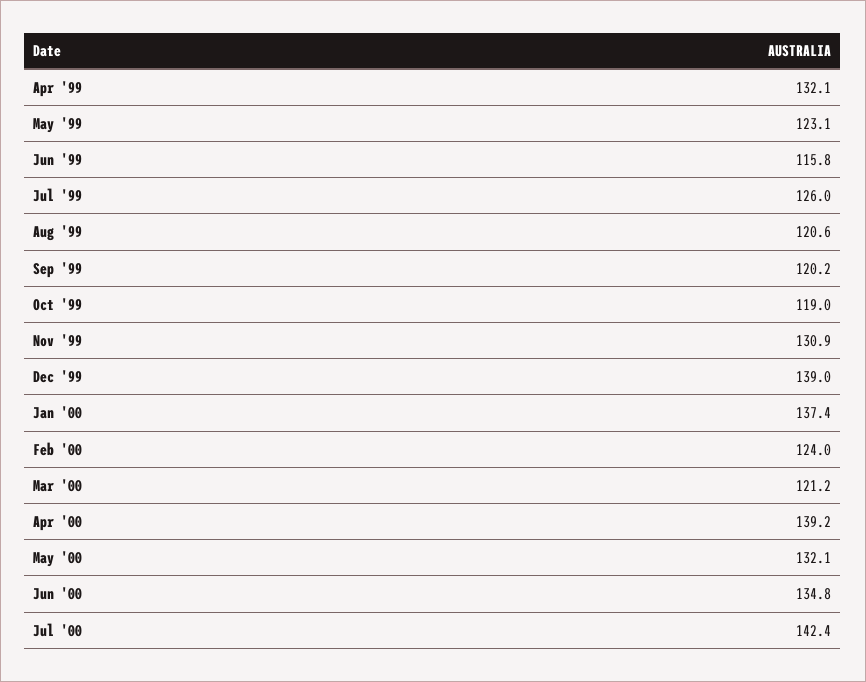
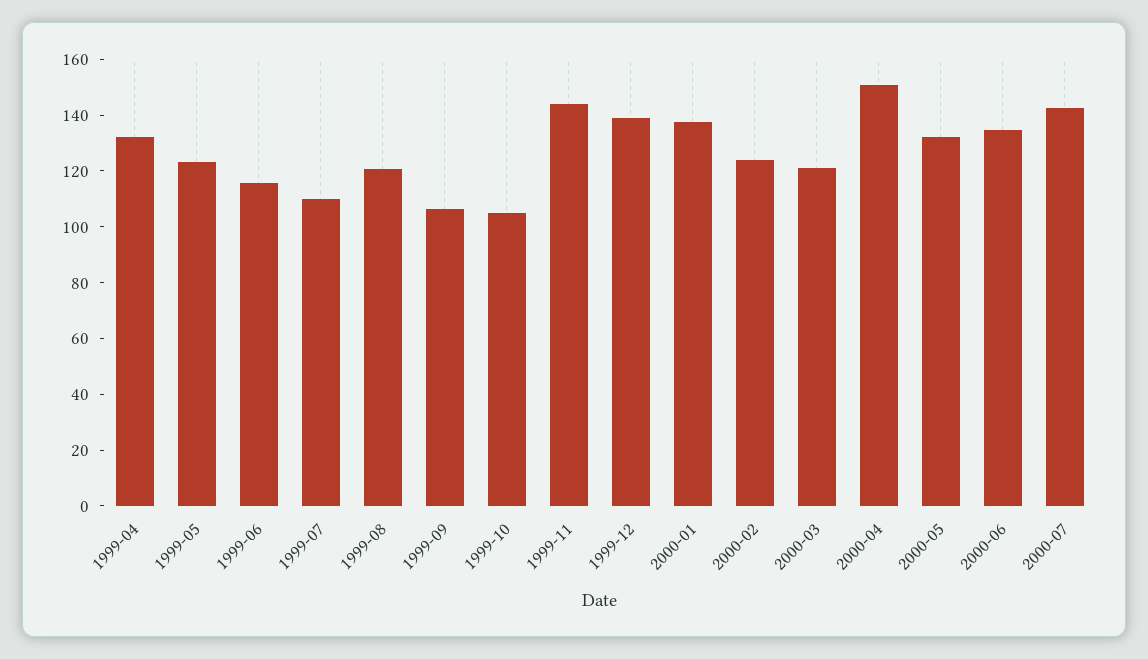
  {
    "Apr '99": 132.1,
    "May '99": 123.1,
    "Jun '99": 115.8,
-   "Jul '99": 126,
+   "Jul '99": 110,
    "Aug '99": 120.6,
-   "Sep '99": 120.2,
+   "Sep '99": 105,
-   "Oct '99": 119,
+   "Oct '99": 105,
-   "Nov '99": 130.9,
+   "Nov '99": 145,
    "Dec '99": 139,
    "Jan '00": 137.4,
    "Feb '00": 124,
    "Mar '00": 121.2,
-   "Apr '00": 139.2,
+   "Apr '00": 150,
    "May '00": 132.1,
    "Jun '00": 134.8,
    "Jul '00": 142.4
  }

